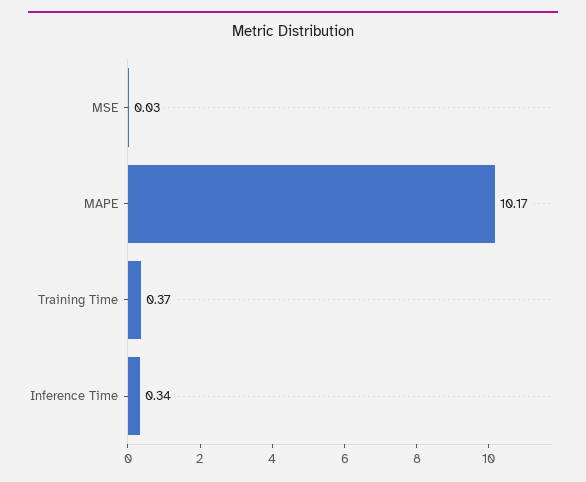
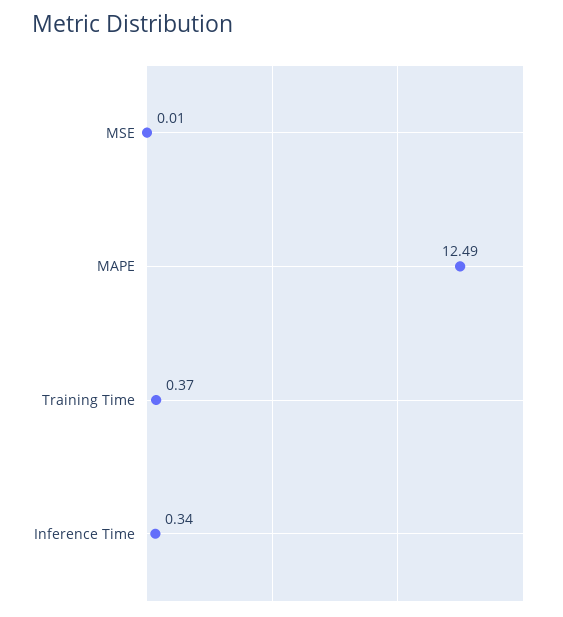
  {
-   "MSE": 0.03,
+   "MSE": 0.01,
-   "MAPE": 10.17,
+   "MAPE": 12.49,
    "Training Time": 0.37,
    "Inference Time": 0.34
  }

